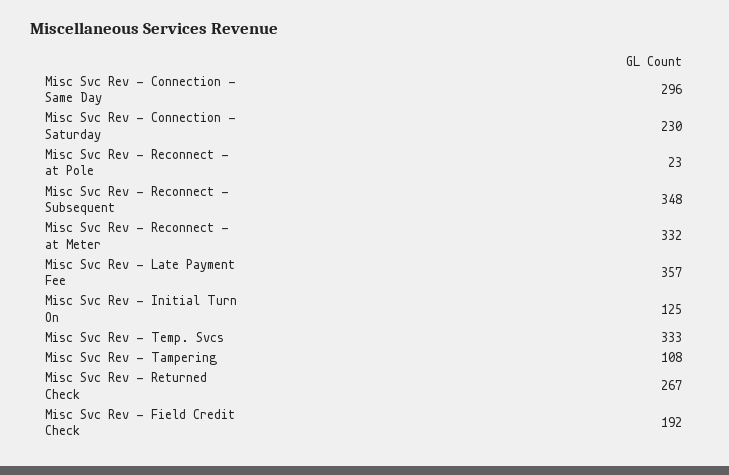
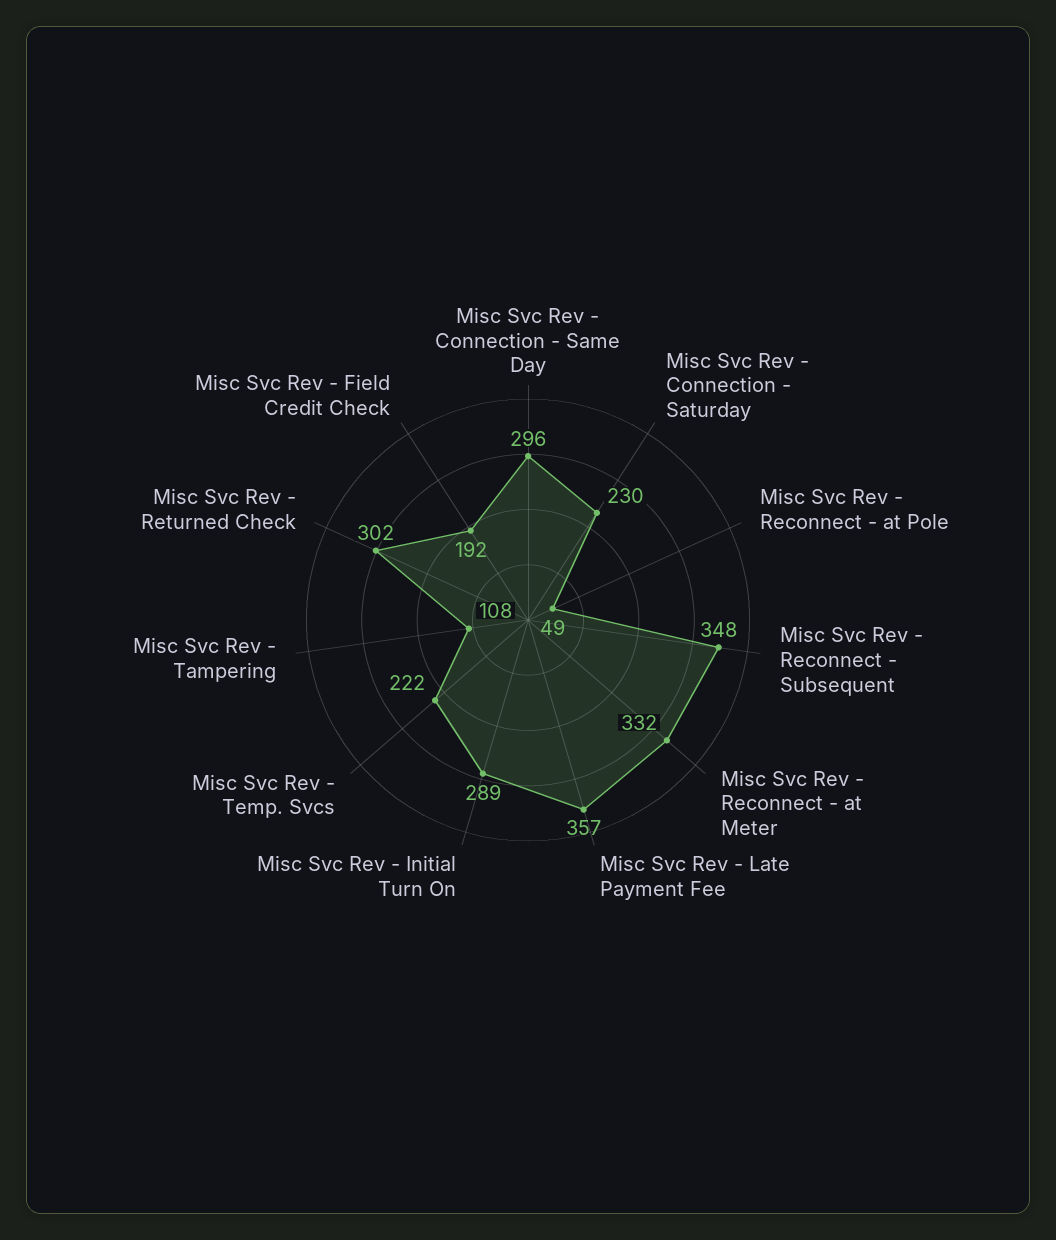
  {
    "Misc Svc Rev - Connection - Same Day": 296,
    "Misc Svc Rev - Connection - Saturday": 230,
-   "Misc Svc Rev - Reconnect - at Pole": 23,
+   "Misc Svc Rev - Reconnect - at Pole": 49,
    "Misc Svc Rev - Reconnect - Subsequent": 348,
    "Misc Svc Rev - Reconnect - at Meter": 332,
    "Misc Svc Rev - Late Payment Fee": 357,
-   "Misc Svc Rev - Initial Turn On": 125,
+   "Misc Svc Rev - Initial Turn On": 289,
-   "Misc Svc Rev - Temp. Svcs": 333,
+   "Misc Svc Rev - Temp. Svcs": 222,
    "Misc Svc Rev - Tampering": 108,
-   "Misc Svc Rev - Returned Check": 267,
+   "Misc Svc Rev - Returned Check": 302,
    "Misc Svc Rev - Field Credit Check": 192
  }

